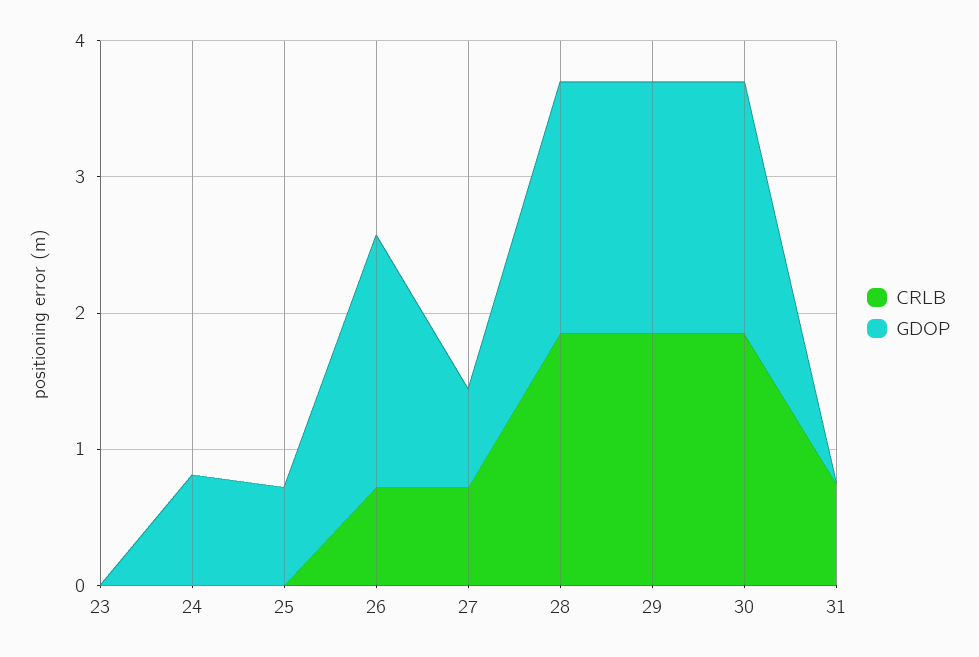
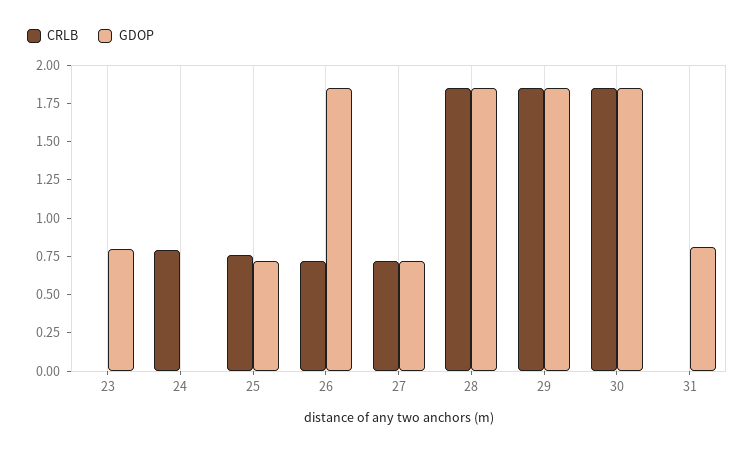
  {
    "CRLB": {
      "23": 0,
-     "24": 0,
+     "24": 0.75,
-     "25": 0,
+     "25": 0.75,
      "26": 0.8,
      "27": 0.8,
      "28": 1.8,
      "29": 1.8,
      "30": 1.8,
-     "31": 0.8
+     "31": 0
    },
    "GDOP": {
-     "23": 0,
+     "23": 0.75,
-     "24": 0.8,
+     "24": 0,
      "25": 0.8,
      "26": 1.8,
      "27": 0.8,
      "28": 1.8,
      "29": 1.8,
      "30": 1.8,
-     "31": 0
+     "31": 0.75
    }
  }

